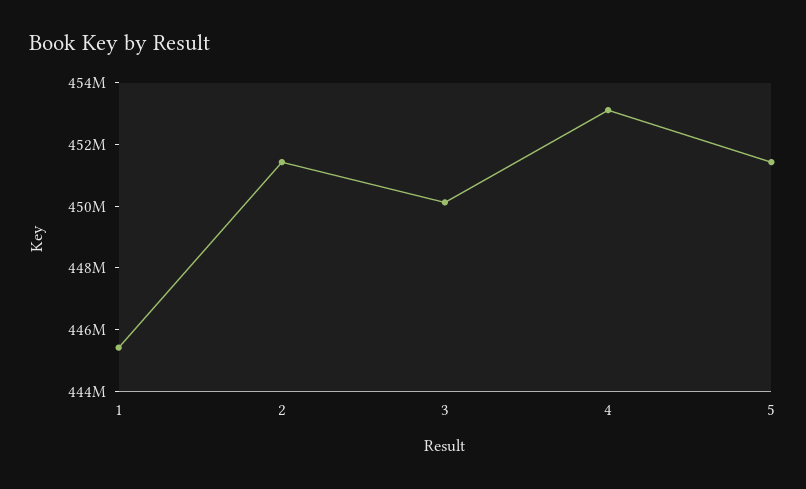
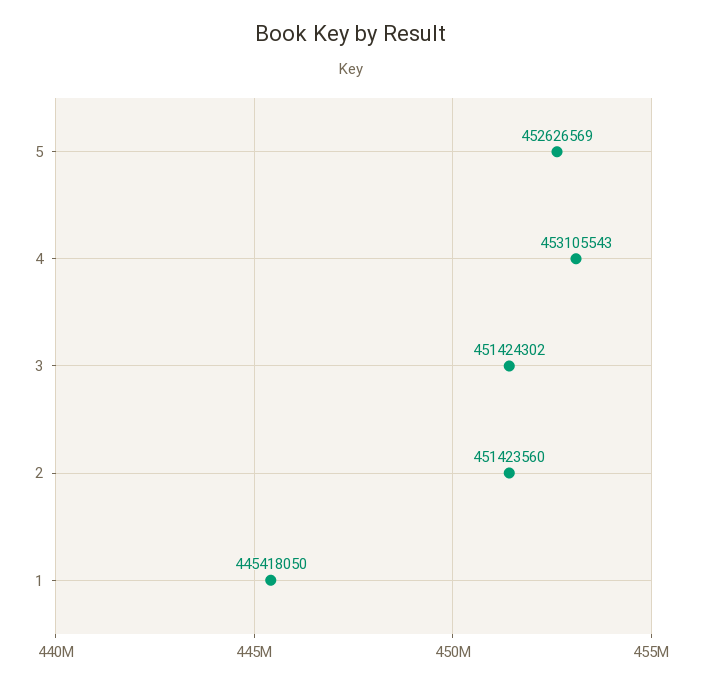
  {
    "1": 445418050,
    "2": 451423560,
-   "3": 450000000,
+   "3": 451424302,
    "4": 453105543,
-   "5": 451500000
+   "5": 452626569
  }

